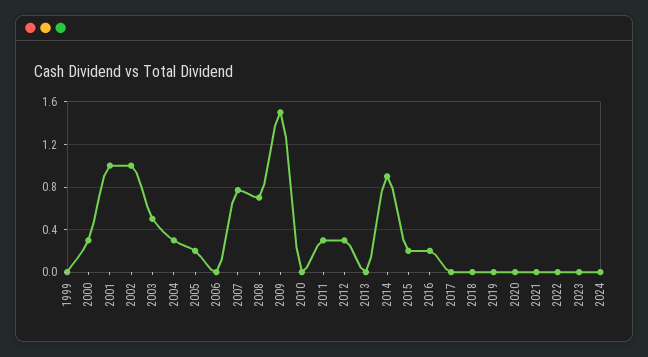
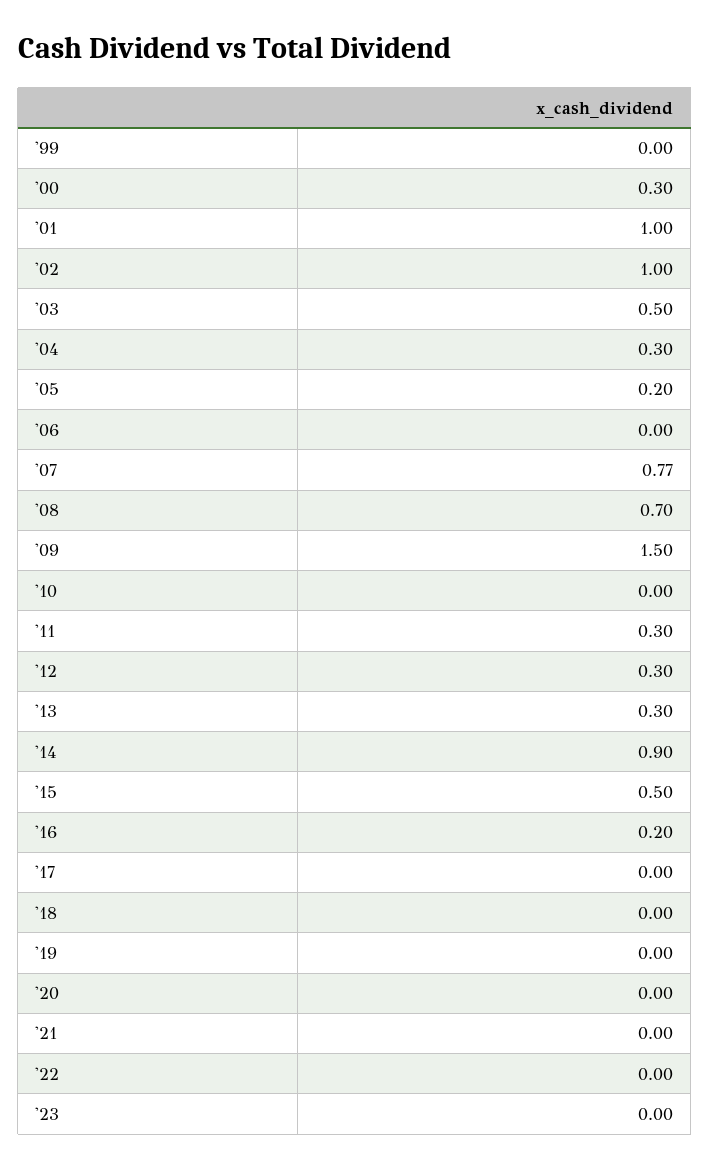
  {
    "1999": 0,
    "2000": 0.3,
    "2001": 1,
    "2002": 1,
    "2003": 0.5,
    "2004": 0.3,
    "2005": 0.2,
    "2006": 0,
    "2007": 0.77,
    "2008": 0.7,
    "2009": 1.5,
    "2010": 0,
    "2011": 0.3,
    "2012": 0.3,
-   "2013": 0,
+   "2013": 0.3,
    "2014": 0.9,
-   "2015": 0.2,
+   "2015": 0.5,
    "2016": 0.2,
    "2017": 0,
    "2018": 0,
    "2019": 0,
    "2020": 0,
    "2021": 0,
    "2022": 0,
-   "2023": 0,
+   "2023": 0
-   "2024": 0
  }

